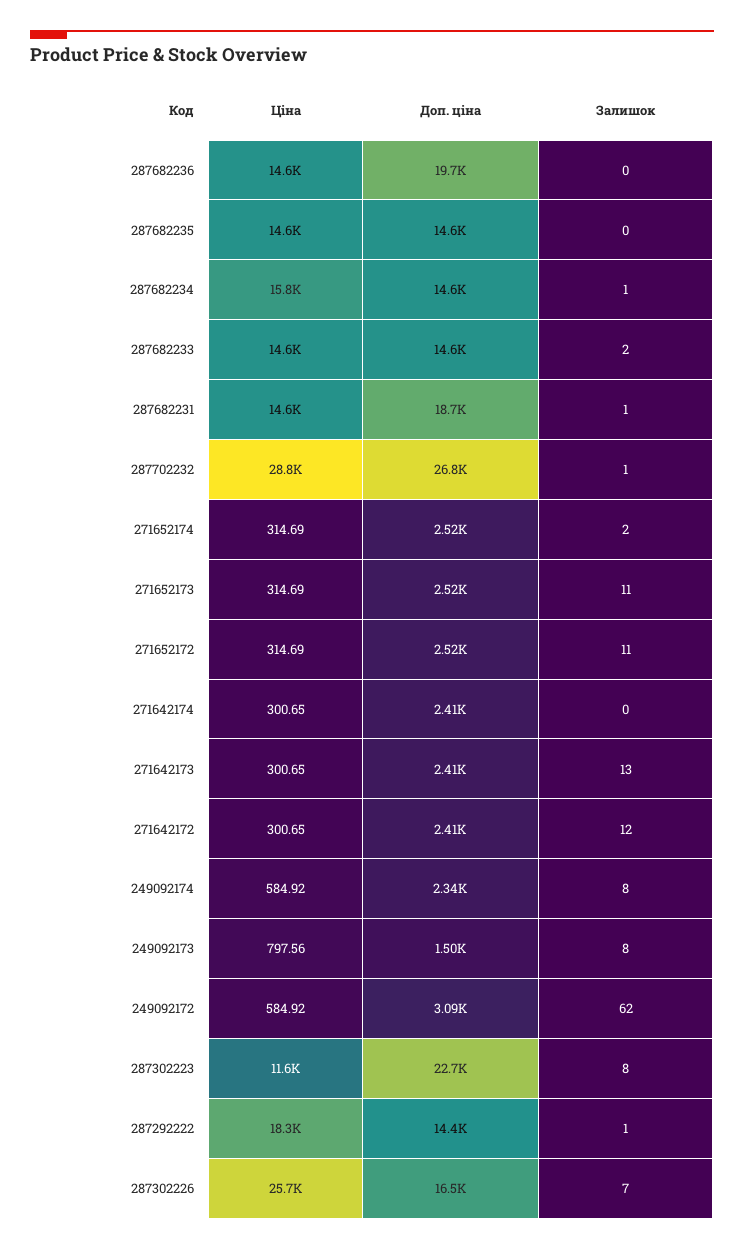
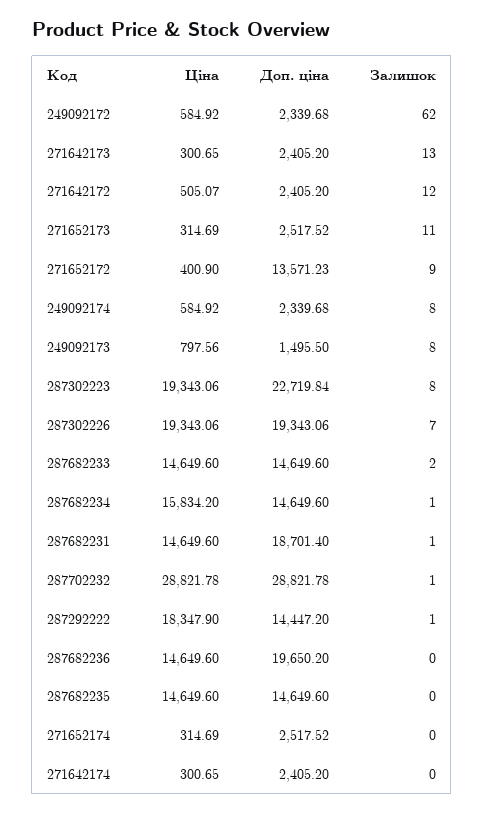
  {
    "Ціна": {
      "287682236": 14649.6,
      "287682235": 14649.6,
      "287682234": 15834.2,
      "287682233": 14649.6,
      "287682231": 14649.6,
      "287702232": 28821.78,
      "271652174": 314.69,
      "271652173": 314.69,
-     "271652172": 314.69,
+     "271652172": 400.9,
      "271642174": 300.65,
      "271642173": 300.65,
-     "271642172": 300.65,
+     "271642172": 505.07,
      "249092174": 584.92,
      "249092173": 797.56,
      "249092172": 584.92,
-     "287302223": 11600,
+     "287302223": 19343.06,
      "287292222": 18347.9,
-     "287302226": 25700
+     "287302226": 19343.06
    },
    "Доп. ціна": {
      "287682236": 19650.2,
      "287682235": 14649.6,
      "287682234": 14649.6,
      "287682233": 14649.6,
      "287682231": 18701.4,
-     "287702232": 26800,
+     "287702232": 28821.78,
      "271652174": 2517.52,
      "271652173": 2517.52,
-     "271652172": 2520,
+     "271652172": 13571.23,
      "271642174": 2405.2,
      "271642173": 2405.2,
      "271642172": 2405.2,
      "249092174": 2339.68,
      "249092173": 1495.5,
-     "249092172": 3090,
+     "249092172": 2339.68,
      "287302223": 22719.84,
      "287292222": 14447.2,
-     "287302226": 16500
+     "287302226": 19343.06
    },
    "Залишок": {
      "287682236": 0,
      "287682235": 0,
      "287682234": 1,
      "287682233": 2,
      "287682231": 1,
      "287702232": 1,
-     "271652174": 2,
+     "271652174": 0,
      "271652173": 11,
-     "271652172": 11,
+     "271652172": 9,
      "271642174": 0,
      "271642173": 13,
      "271642172": 12,
      "249092174": 8,
      "249092173": 8,
      "249092172": 62,
      "287302223": 8,
      "287292222": 1,
      "287302226": 7
    }
  }

